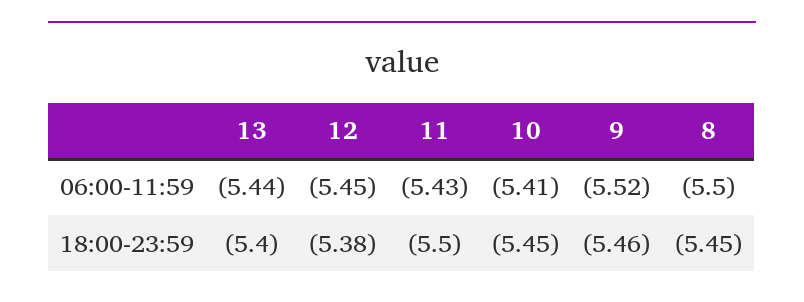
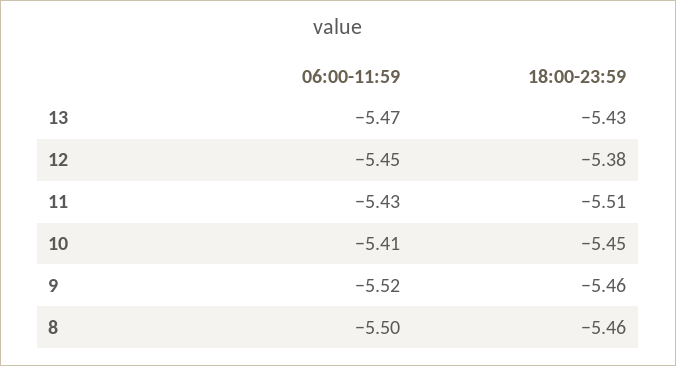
  {
    "13": {
-     "06:00-11:59": -5.44,
+     "06:00-11:59": -5.47,
-     "18:00-23:59": -5.4
+     "18:00-23:59": -5.43
    },
    "12": {
      "06:00-11:59": -5.45,
      "18:00-23:59": -5.38
    },
    "11": {
      "06:00-11:59": -5.43,
-     "18:00-23:59": -5.5
+     "18:00-23:59": -5.51
    },
    "10": {
      "06:00-11:59": -5.41,
      "18:00-23:59": -5.45
    },
    "9": {
      "06:00-11:59": -5.52,
      "18:00-23:59": -5.46
    },
    "8": {
      "06:00-11:59": -5.5,
-     "18:00-23:59": -5.45
+     "18:00-23:59": -5.46
    }
  }

